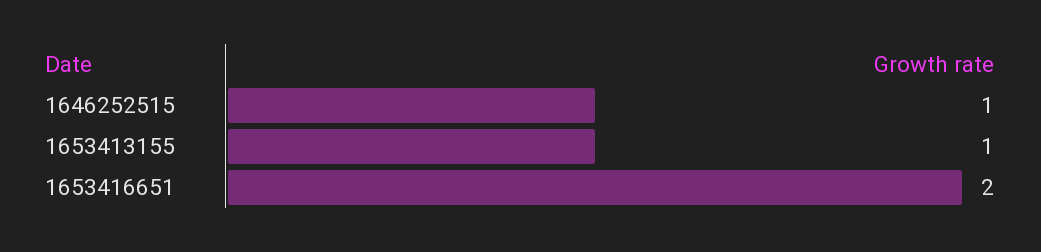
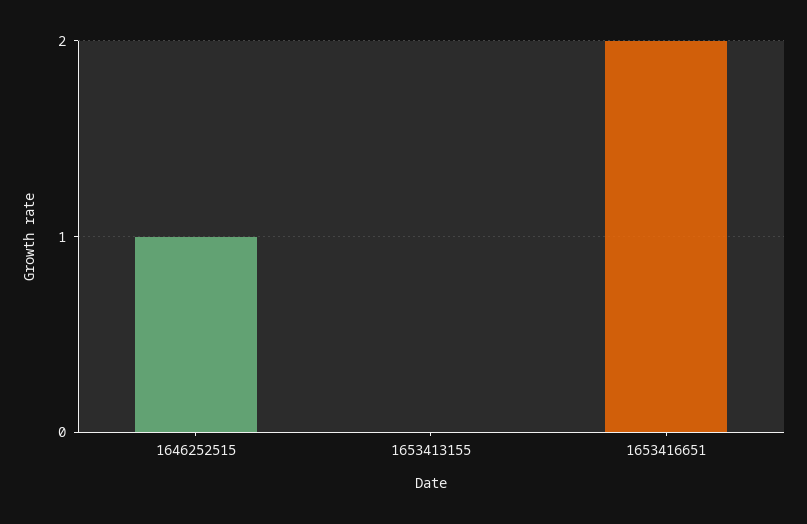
  {
    "1646252515": 1,
-   "1653413155": 1,
+   "1653413155": 0,
    "1653416651": 2
  }

